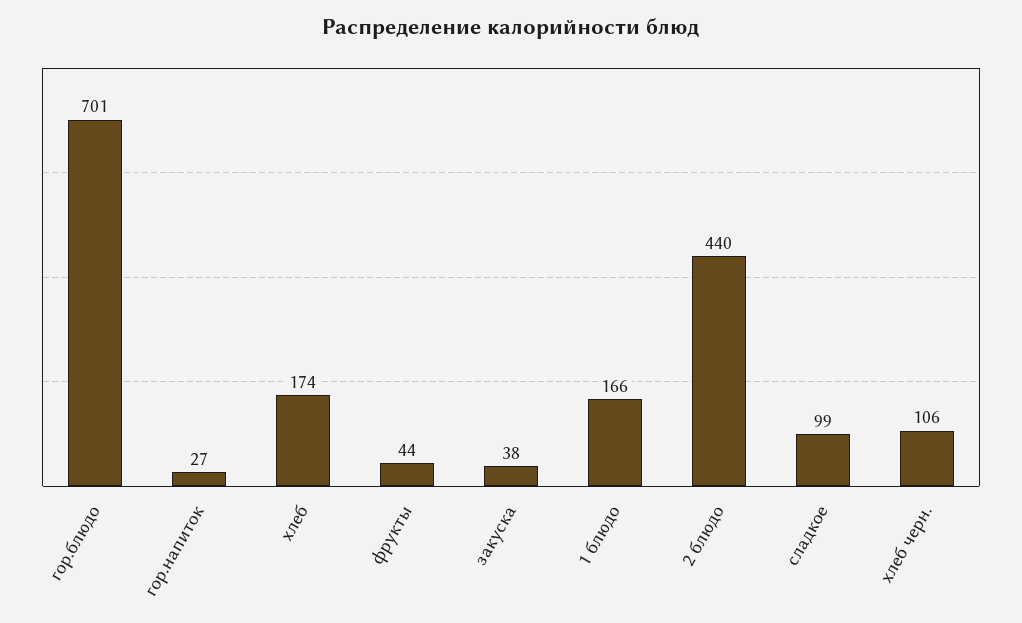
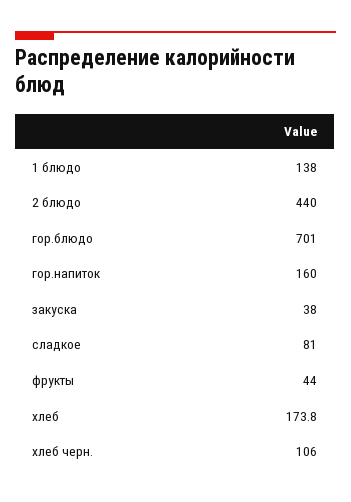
  {
    "гор.блюдо": 701,
-   "гор.напиток": 27,
+   "гор.напиток": 160,
    "хлеб": 173.8,
    "фрукты": 44,
    "закуска": 38,
-   "1 блюдо": 166,
+   "1 блюдо": 138,
    "2 блюдо": 440,
-   "сладкое": 99,
+   "сладкое": 81,
    "хлеб черн.": 106
  }

